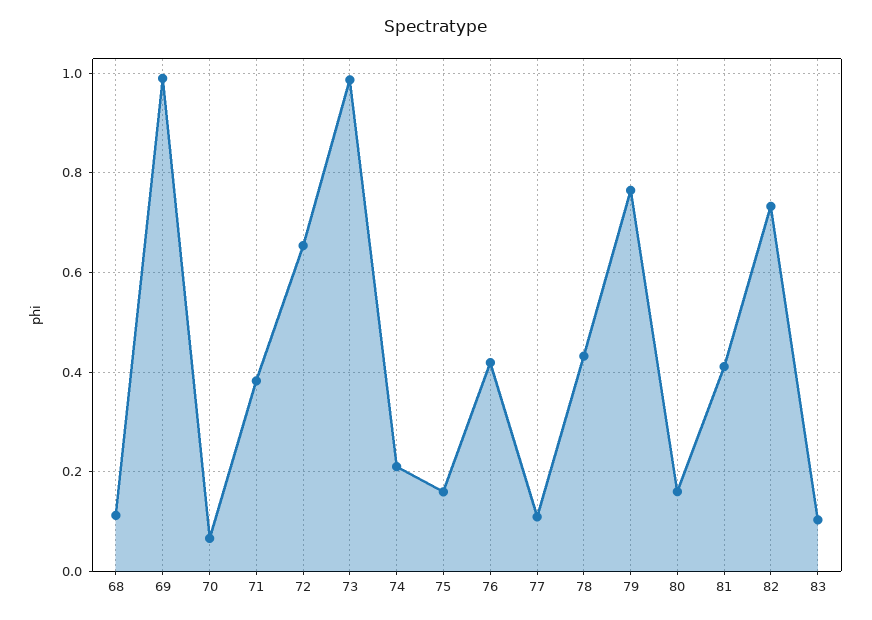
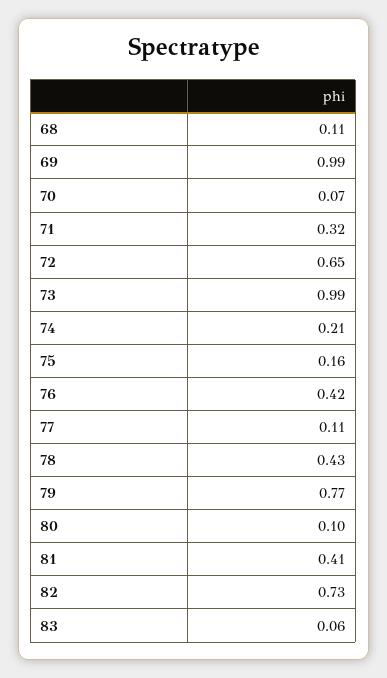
  {
    "68": 0.11,
    "69": 0.99,
    "70": 0.07,
-   "71": 0.38,
+   "71": 0.32,
    "72": 0.65,
    "73": 0.99,
    "74": 0.21,
    "75": 0.16,
    "76": 0.42,
    "77": 0.11,
    "78": 0.43,
    "79": 0.77,
-   "80": 0.16,
+   "80": 0.1,
    "81": 0.41,
    "82": 0.73,
-   "83": 0.1
+   "83": 0.06
  }

